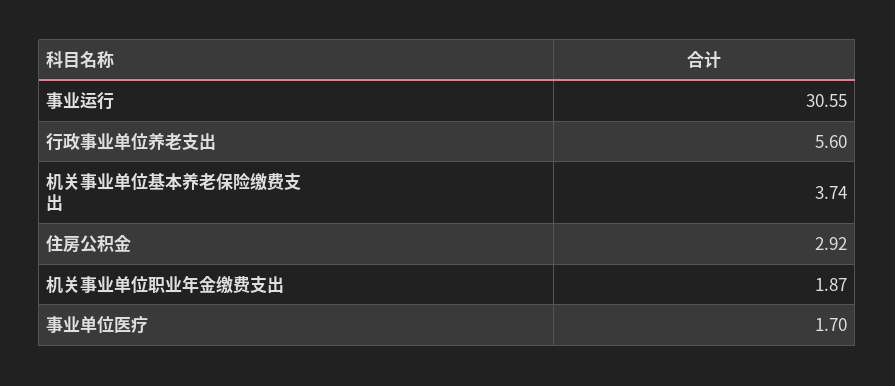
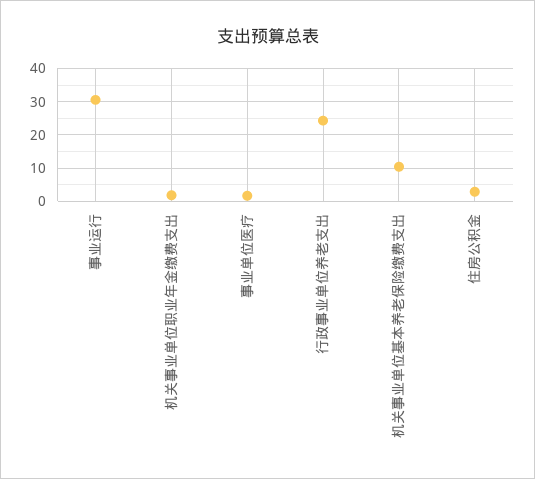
  {
    "事业运行": 30.55,
-   "行政事业单位养老支出": 5.6,
+   "行政事业单位养老支出": 24,
-   "机关事业单位基本养老保险缴费支出": 3.74,
+   "机关事业单位基本养老保险缴费支出": 10,
    "住房公积金": 2.92,
    "机关事业单位职业年金缴费支出": 1.87,
    "事业单位医疗": 1.7
  }

